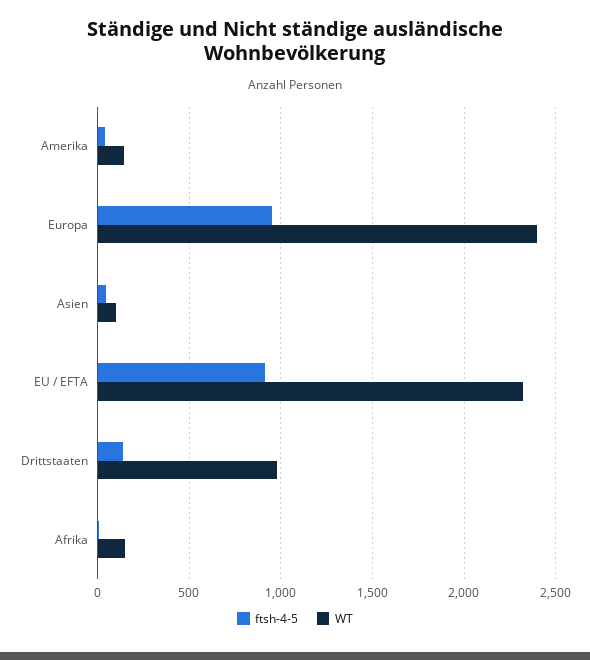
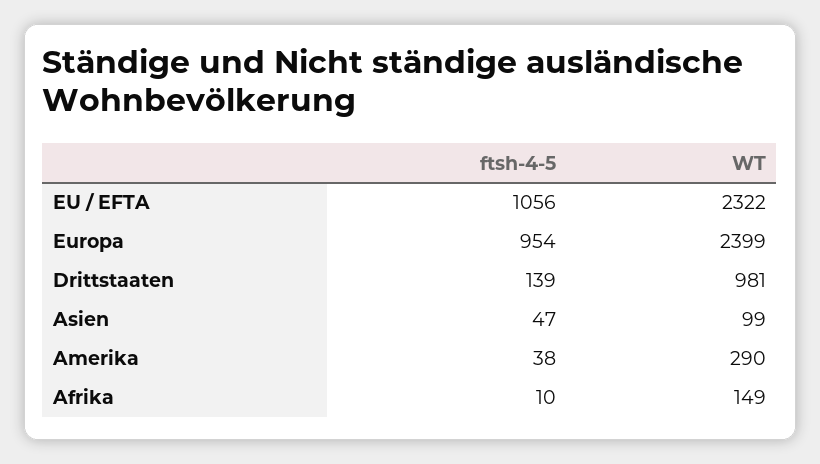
  {
    "ftsh-4-5": {
      "Amerika": 38,
      "Europa": 954,
      "Asien": 47,
-     "EU / EFTA": 900,
+     "EU / EFTA": 1056,
      "Drittstaaten": 139,
      "Afrika": 10
    },
    "WT": {
-     "Amerika": 150,
+     "Amerika": 290,
      "Europa": 2399,
      "Asien": 99,
      "EU / EFTA": 2322,
      "Drittstaaten": 981,
      "Afrika": 149
    }
  }

